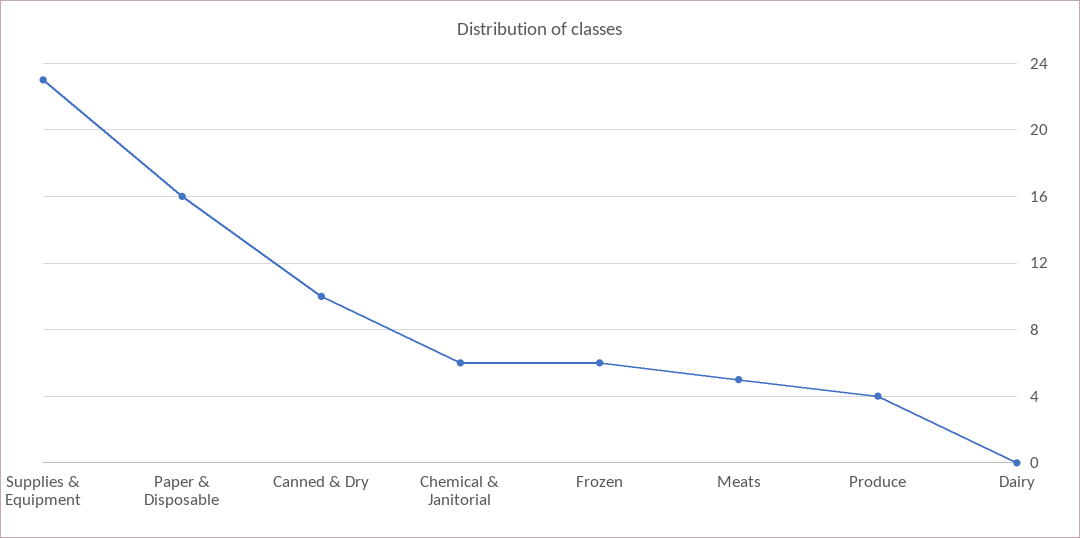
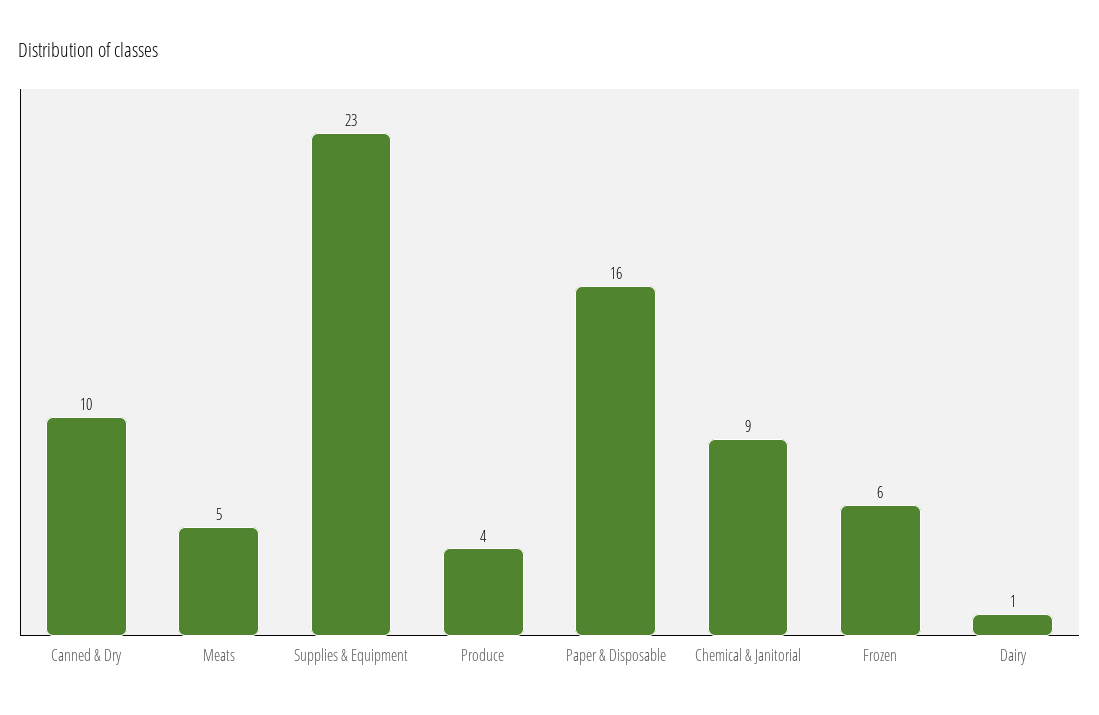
  {
    "Supplies & Equipment": 23,
    "Paper & Disposable": 16,
    "Canned & Dry": 10,
-   "Chemical & Janitorial": 6,
+   "Chemical & Janitorial": 9,
    "Frozen": 6,
    "Meats": 5,
    "Produce": 4,
-   "Dairy": 0
+   "Dairy": 1
  }

